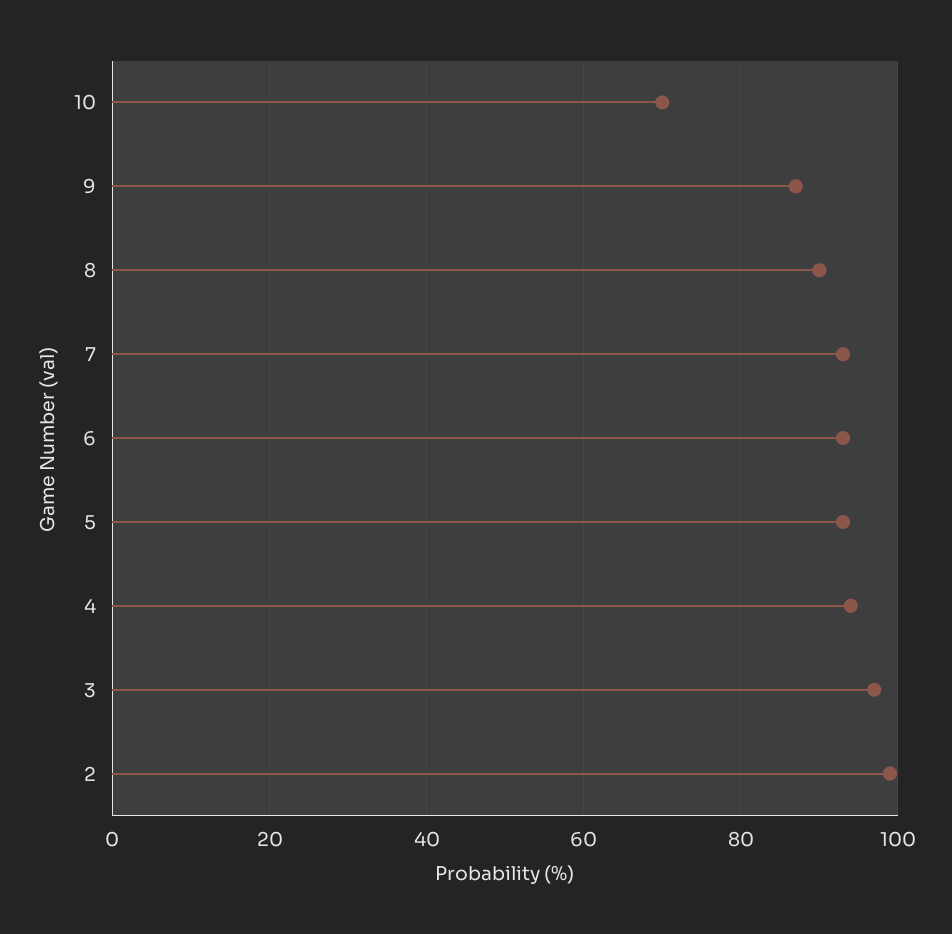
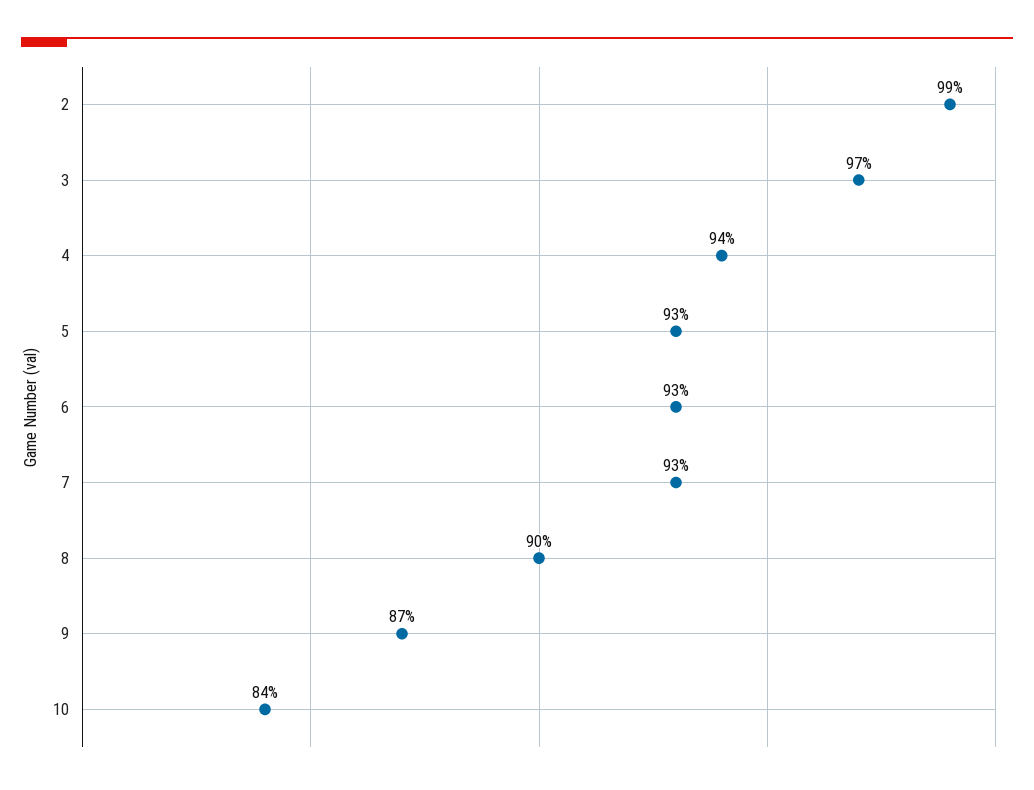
  {
-   "10": 70,
+   "10": 84,
    "9": 87,
    "8": 90,
    "7": 93,
    "6": 93,
    "5": 93,
    "4": 94,
    "3": 97,
    "2": 99
  }

